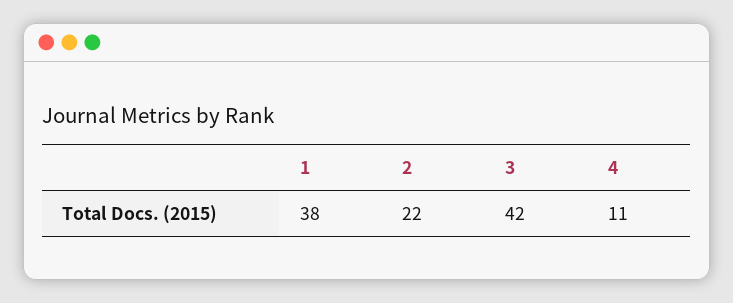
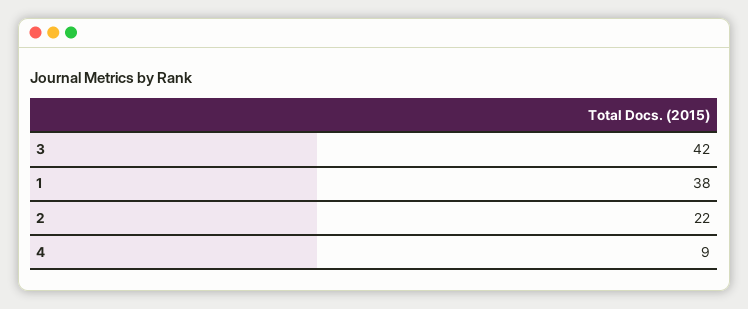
  {
    "1": 38,
    "2": 22,
    "3": 42,
-   "4": 11
+   "4": 9
  }

